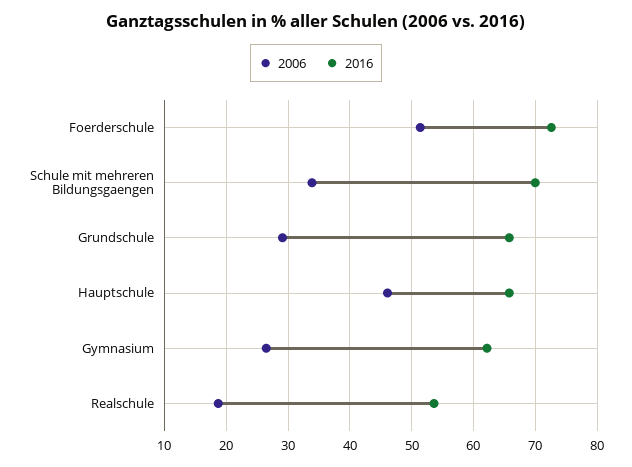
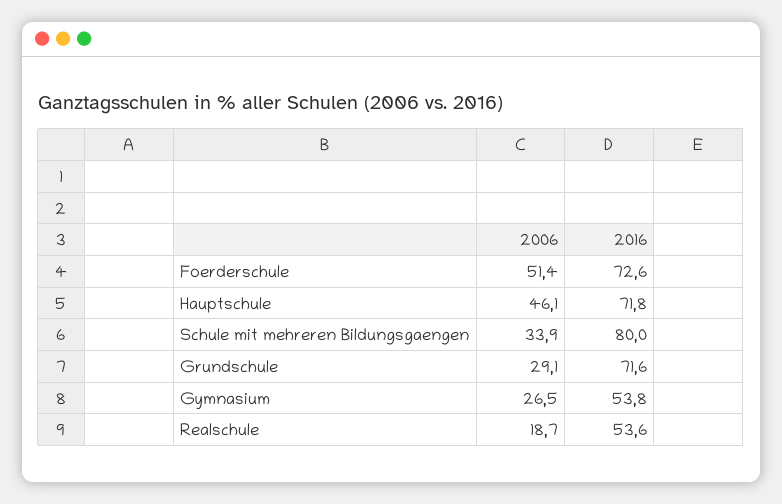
  {
    "2006": {
      "Foerderschule": 51.4,
      "Schule mit mehreren Bildungsgaengen": 33.9,
      "Grundschule": 29.1,
      "Hauptschule": 46.1,
      "Gymnasium": 26.5,
      "Realschule": 18.7
    },
    "2016": {
      "Foerderschule": 72.6,
-     "Schule mit mehreren Bildungsgaengen": 70,
+     "Schule mit mehreren Bildungsgaengen": 80,
-     "Grundschule": 66,
+     "Grundschule": 71.6,
-     "Hauptschule": 66,
+     "Hauptschule": 71.8,
-     "Gymnasium": 62,
+     "Gymnasium": 53.8,
      "Realschule": 53.6
    }
  }

